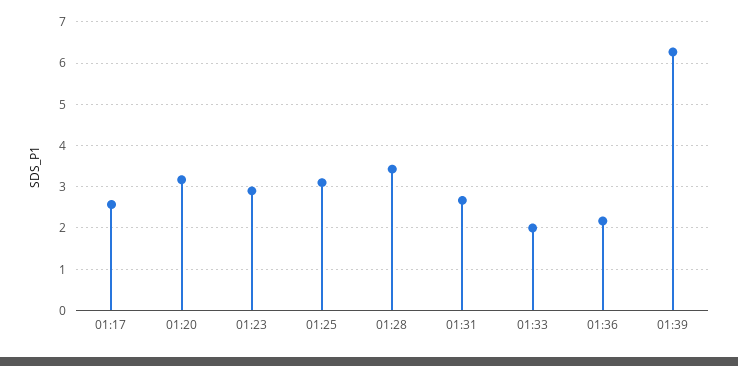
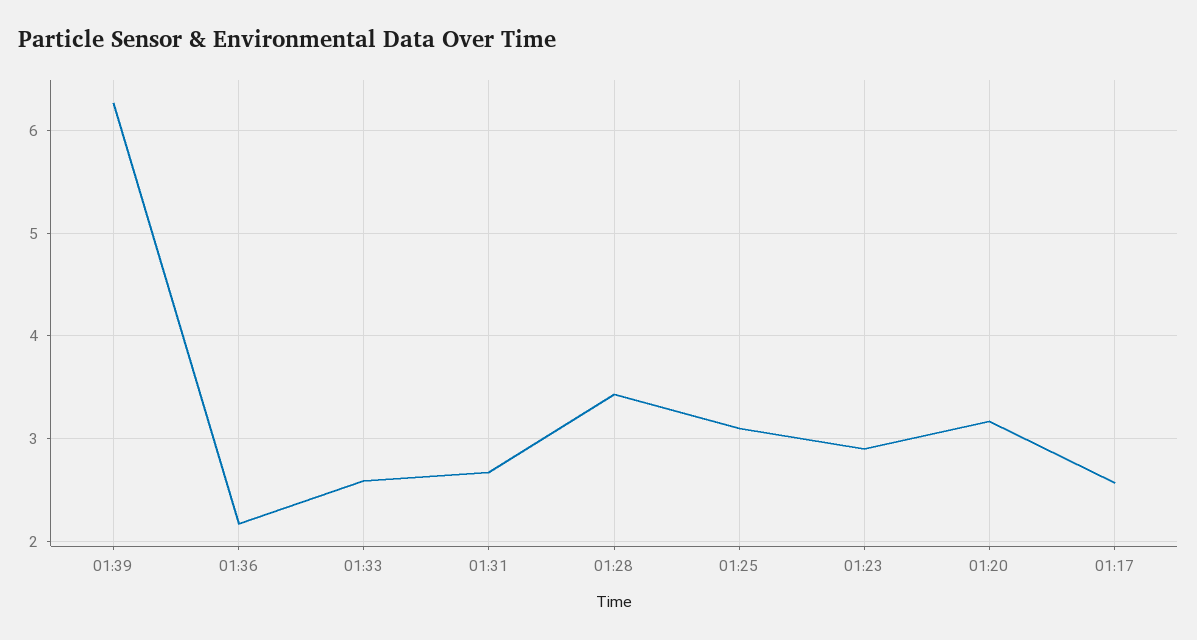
  {
    "01:17": 2.6,
    "01:20": 3.2,
    "01:23": 2.9,
    "01:25": 3.1,
    "01:28": 3.4,
    "01:31": 2.7,
-   "01:33": 2,
+   "01:33": 2.6,
    "01:36": 2.2,
    "01:39": 6.3
  }

